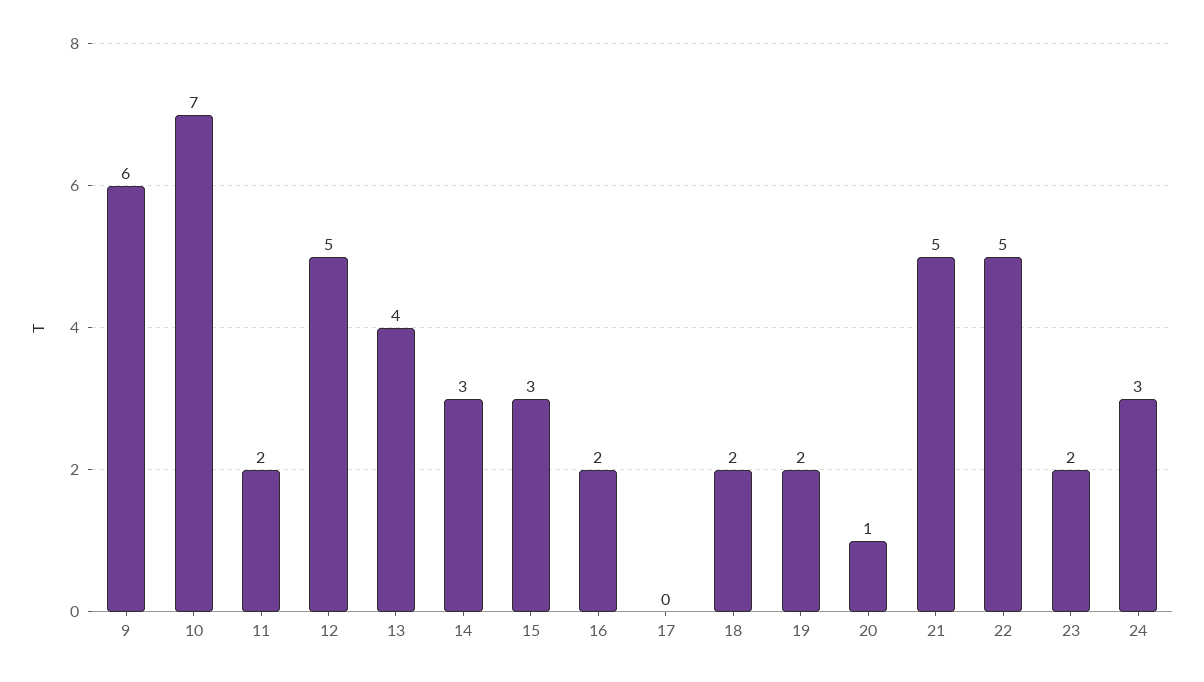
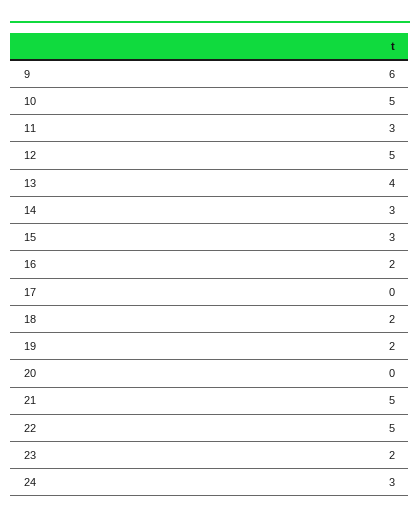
  {
    "9": 6,
-   "10": 7,
+   "10": 5,
-   "11": 2,
+   "11": 3,
    "12": 5,
    "13": 4,
    "14": 3,
    "15": 3,
    "16": 2,
    "17": 0,
    "18": 2,
    "19": 2,
-   "20": 1,
+   "20": 0,
    "21": 5,
    "22": 5,
    "23": 2,
    "24": 3
  }

